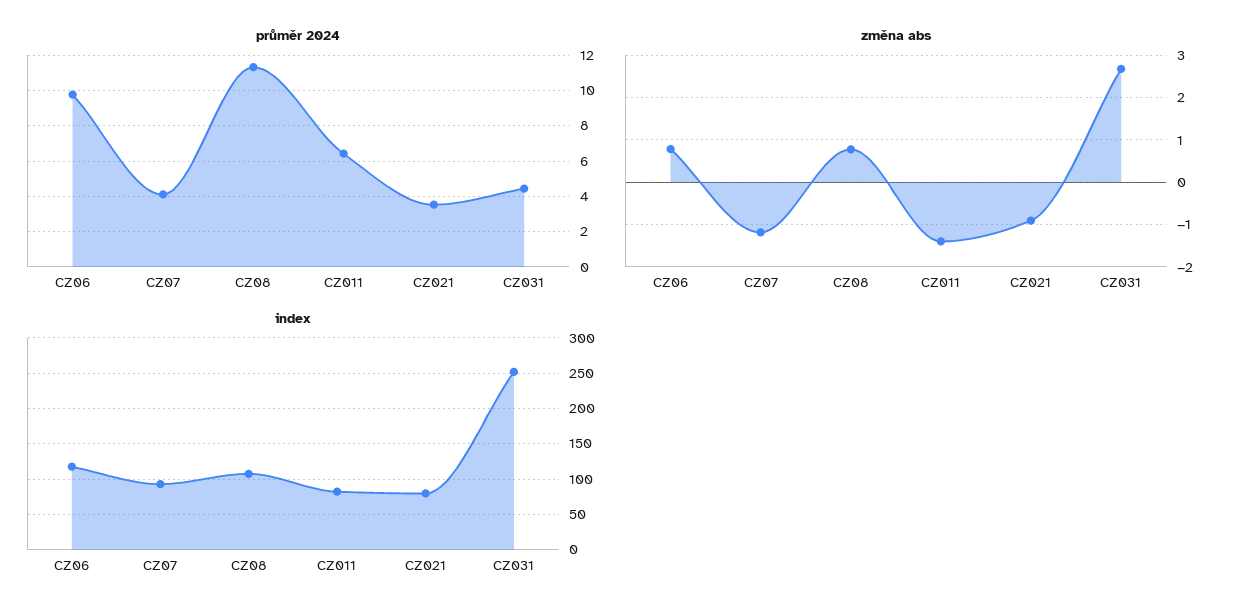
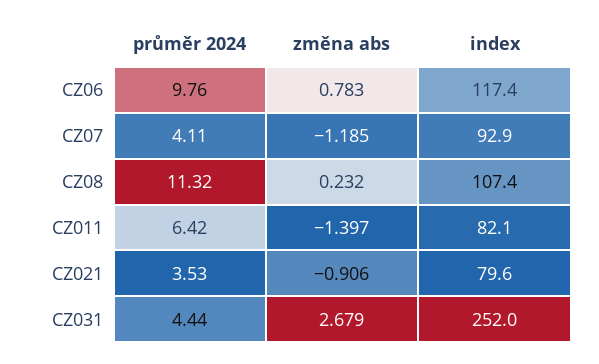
  {
    "průměr 2024": {
      "CZ06": 9.76,
      "CZ07": 4.11,
      "CZ08": 11.32,
      "CZ011": 6.42,
      "CZ021": 3.53,
      "CZ031": 4.44
    },
    "změna abs": {
      "CZ06": 0.783,
      "CZ07": -1.185,
-     "CZ08": 0.8,
+     "CZ08": 0.232,
      "CZ011": -1.397,
      "CZ021": -0.906,
      "CZ031": 2.679
    },
    "index": {
      "CZ06": 117.4,
      "CZ07": 92.9,
      "CZ08": 107.4,
      "CZ011": 82.1,
      "CZ021": 79.6,
      "CZ031": 252
    }
  }

